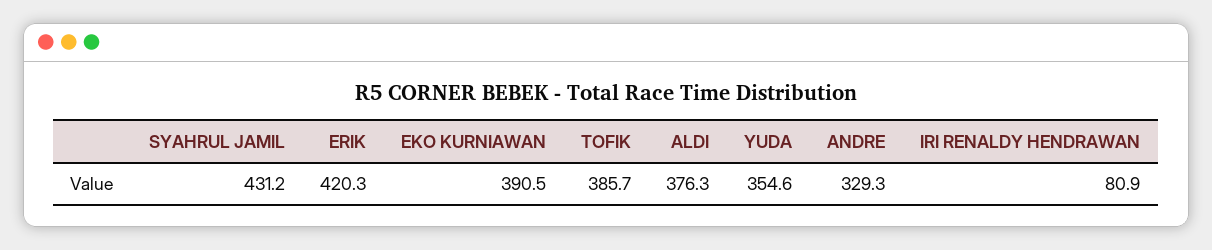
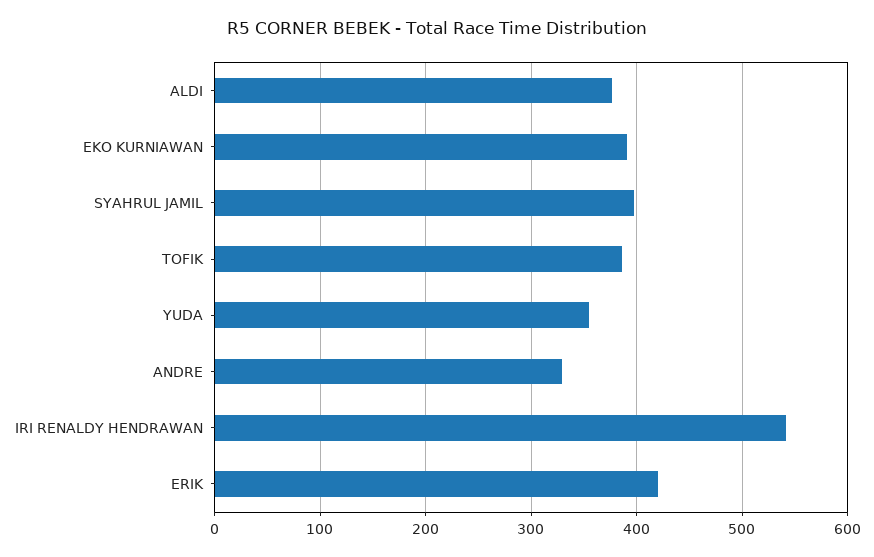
  {
-   "SYAHRUL JAMIL": 431.2,
+   "SYAHRUL JAMIL": 400,
    "ERIK": 420.3,
    "EKO KURNIAWAN": 390.5,
    "TOFIK": 385.7,
    "ALDI": 376.3,
    "YUDA": 354.6,
    "ANDRE": 329.3,
-   "IRI RENALDY HENDRAWAN": 80.9
+   "IRI RENALDY HENDRAWAN": 540
  }

